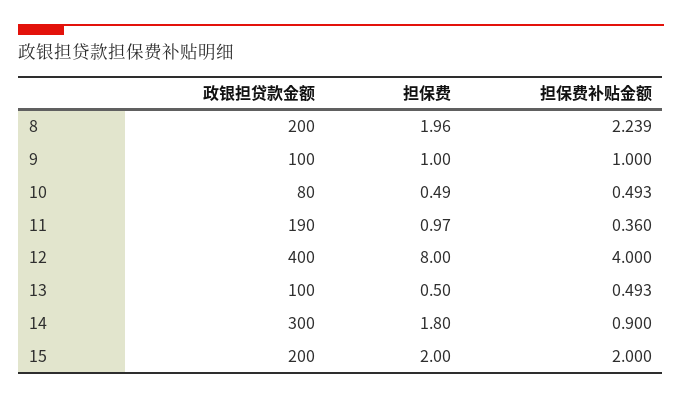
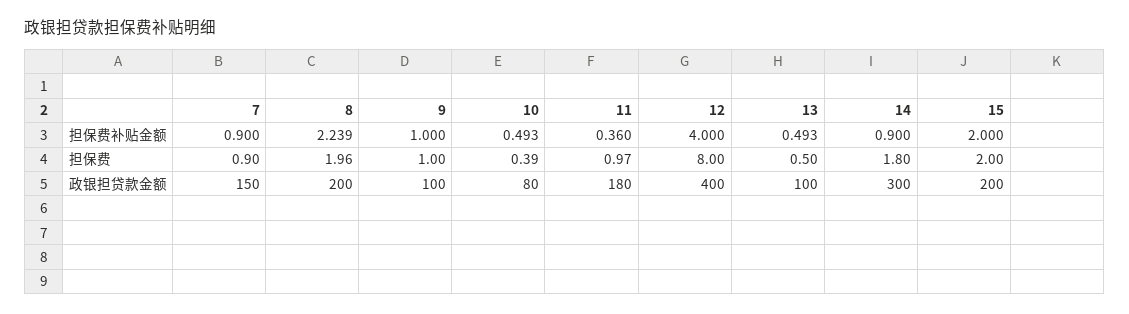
  {
    "政银担贷款金额": {
      "8": 200,
      "9": 100,
      "10": 80,
-     "11": 190,
+     "11": 180,
      "12": 400,
      "13": 100,
      "14": 300,
-     "15": 200
+     "15": 200,
+     "7": 150
    },
    "担保费": {
      "8": 1.96,
      "9": 1,
-     "10": 0.49,
+     "10": 0.39,
      "11": 0.97,
      "12": 8,
      "13": 0.5,
      "14": 1.8,
-     "15": 2
+     "15": 2,
+     "7": 0.9
    },
    "担保费补贴金额": {
      "8": 2.239,
      "9": 1,
      "10": 0.493,
      "11": 0.36,
      "12": 4,
      "13": 0.493,
      "14": 0.9,
-     "15": 2
+     "15": 2,
+     "7": 0.9
    }
  }

